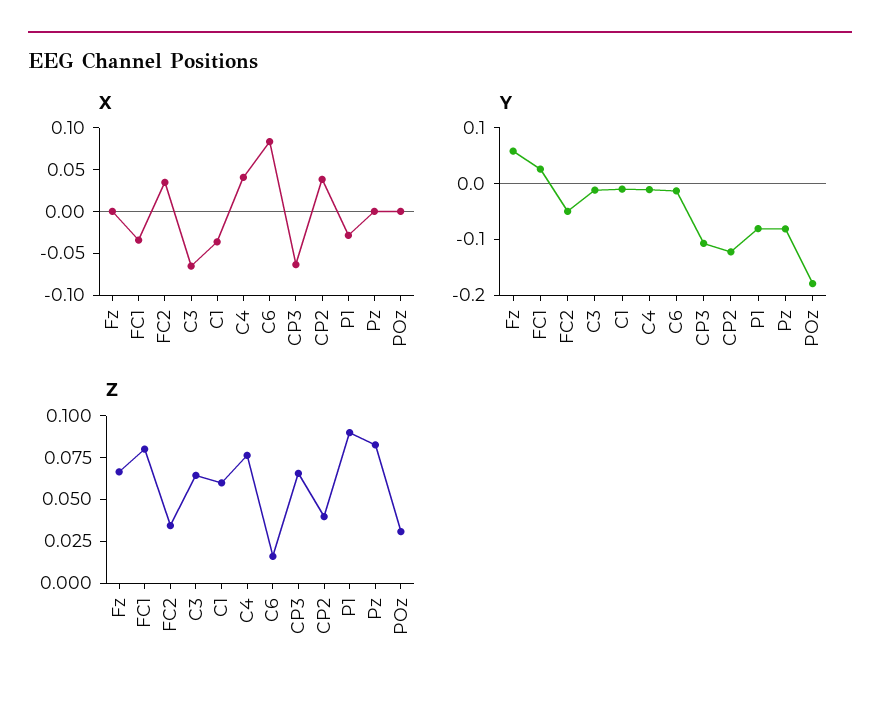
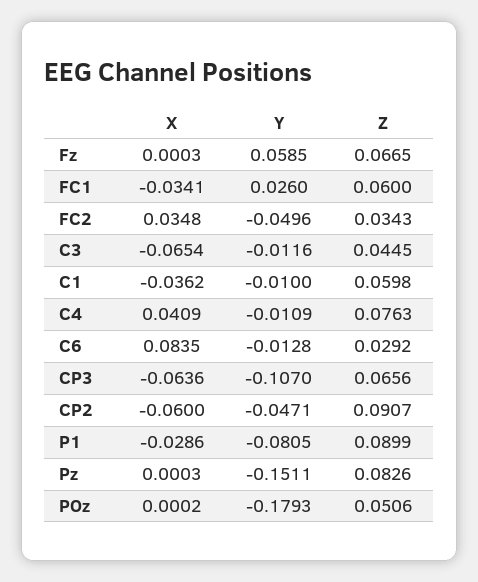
  {
    "X": {
      "Fz": 0.0003,
      "FC1": -0.0341,
      "FC2": 0.0348,
      "C3": -0.0654,
      "C1": -0.0362,
      "C4": 0.0409,
      "C6": 0.0835,
      "CP3": -0.0636,
-     "CP2": 0.04,
+     "CP2": -0.06,
      "P1": -0.0286,
      "Pz": 0.0003,
      "POz": 0.0002
    },
    "Y": {
      "Fz": 0.0585,
      "FC1": 0.026,
      "FC2": -0.0496,
      "C3": -0.0116,
      "C1": -0.01,
      "C4": -0.0109,
      "C6": -0.0128,
      "CP3": -0.107,
-     "CP2": -0.12,
+     "CP2": -0.0471,
      "P1": -0.0805,
-     "Pz": -0.08,
+     "Pz": -0.1511,
      "POz": -0.1793
    },
    "Z": {
      "Fz": 0.0665,
-     "FC1": 0.08,
+     "FC1": 0.06,
      "FC2": 0.0343,
-     "C3": 0.065,
+     "C3": 0.0445,
      "C1": 0.0598,
      "C4": 0.0763,
-     "C6": 0.015,
+     "C6": 0.0292,
      "CP3": 0.0656,
-     "CP2": 0.04,
+     "CP2": 0.0907,
      "P1": 0.0899,
      "Pz": 0.0826,
-     "POz": 0.03
+     "POz": 0.0506
    }
  }

